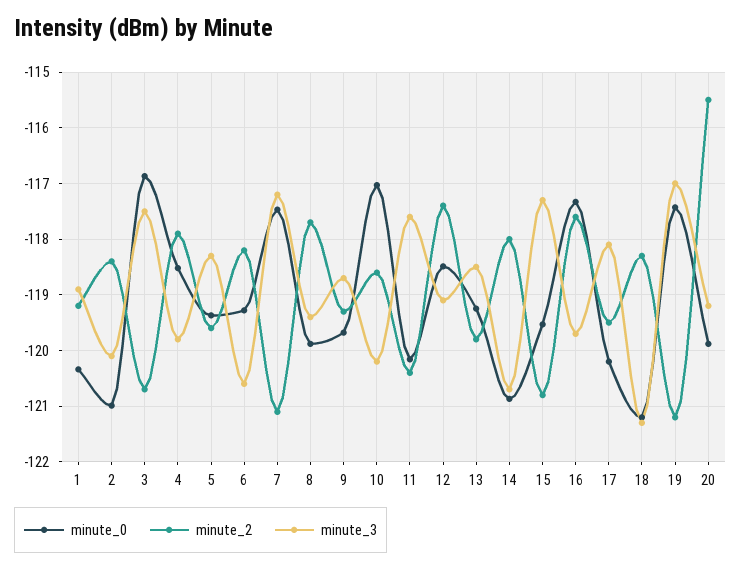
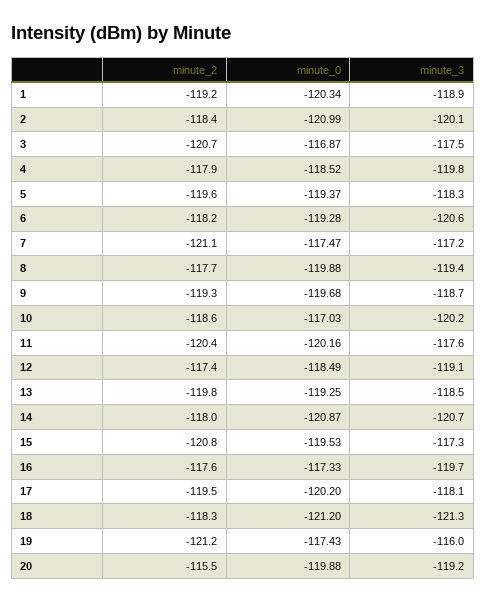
  {
    "minute_0": {
      "1": -120.34,
      "2": -120.99,
      "3": -116.87,
      "4": -118.52,
      "5": -119.37,
      "6": -119.28,
      "7": -117.47,
      "8": -119.88,
      "9": -119.68,
      "10": -117.03,
      "11": -120.16,
      "12": -118.49,
      "13": -119.25,
      "14": -120.87,
      "15": -119.53,
      "16": -117.33,
      "17": -120.2,
      "18": -121.2,
      "19": -117.43,
      "20": -119.88
    },
    "minute_2": {
      "1": -119.2,
      "2": -118.4,
      "3": -120.7,
      "4": -117.9,
      "5": -119.6,
      "6": -118.2,
      "7": -121.1,
      "8": -117.7,
      "9": -119.3,
      "10": -118.6,
      "11": -120.4,
      "12": -117.4,
      "13": -119.8,
      "14": -118,
      "15": -120.8,
      "16": -117.6,
      "17": -119.5,
      "18": -118.3,
      "19": -121.2,
      "20": -115.5
    },
    "minute_3": {
      "1": -118.9,
      "2": -120.1,
      "3": -117.5,
      "4": -119.8,
      "5": -118.3,
      "6": -120.6,
      "7": -117.2,
      "8": -119.4,
      "9": -118.7,
      "10": -120.2,
      "11": -117.6,
      "12": -119.1,
      "13": -118.5,
      "14": -120.7,
      "15": -117.3,
      "16": -119.7,
      "17": -118.1,
      "18": -121.3,
-     "19": -117,
+     "19": -116,
      "20": -119.2
    }
  }

